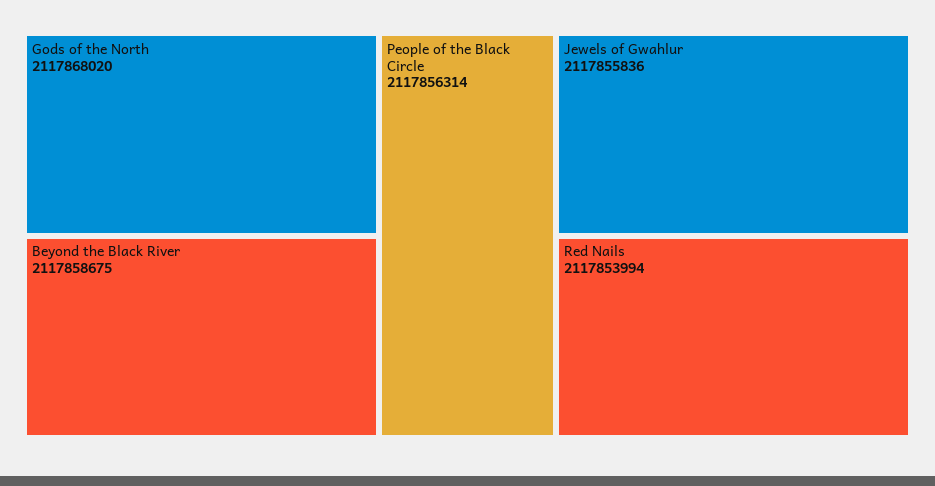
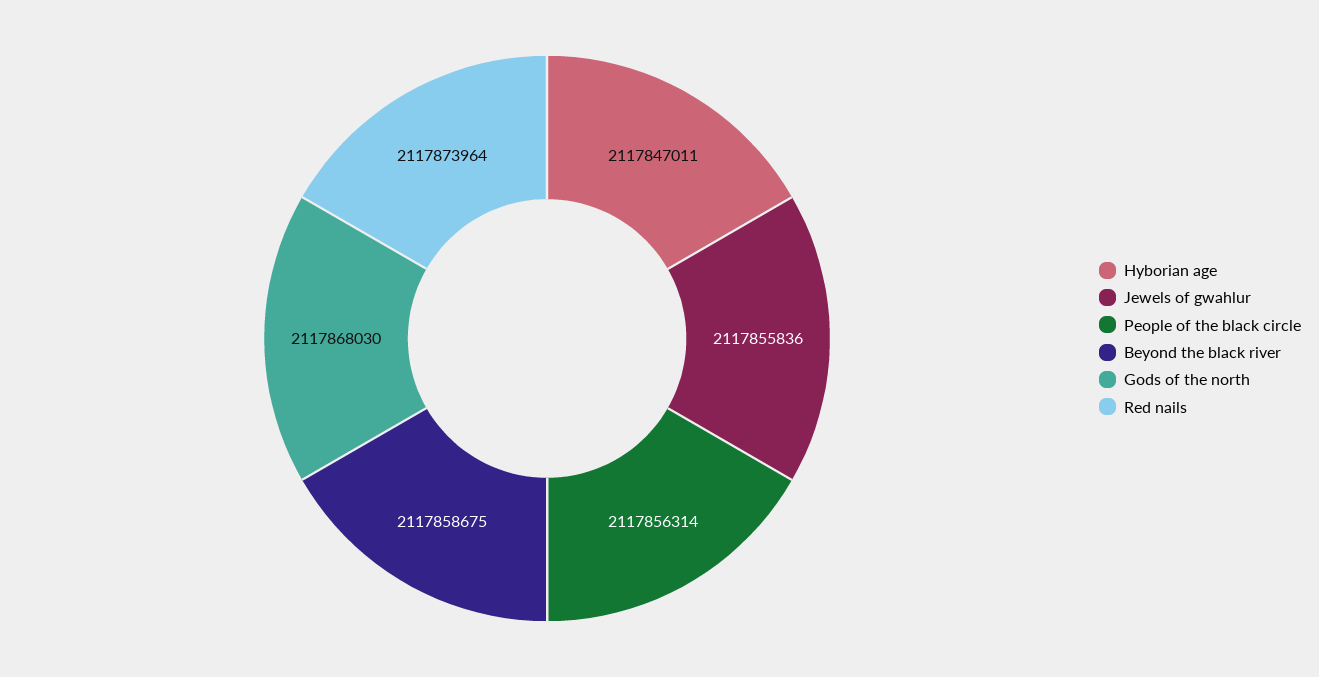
  {
-   "Gods of the North": 2117868020,
+   "Gods of the North": 2117868030,
    "Beyond the Black River": 2117858675,
    "People of the Black Circle": 2117856314,
    "Jewels of Gwahlur": 2117855836,
-   "Red Nails": 2117853994
+   "Red Nails": 2117873964,
+   "Hyborian age": 2117847011
  }

